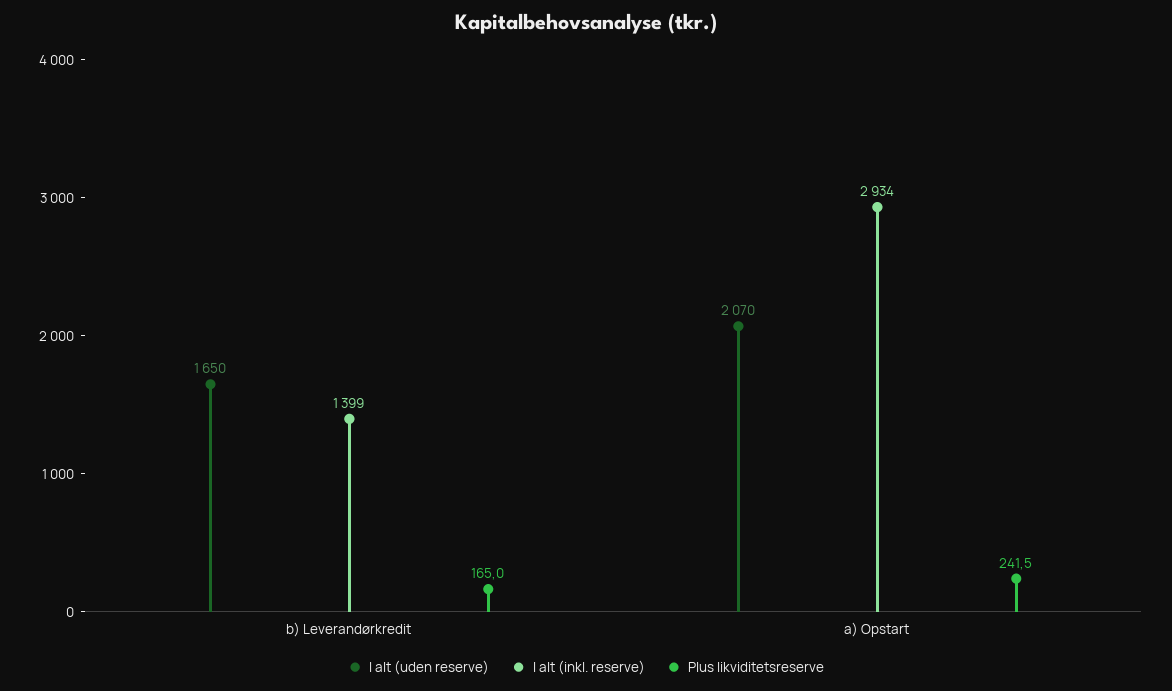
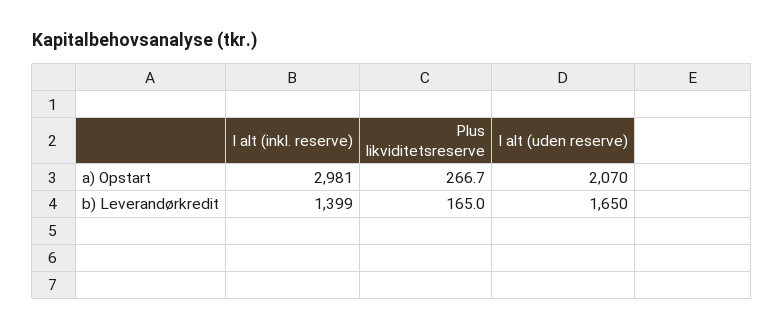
  {
    "I alt (uden reserve)": {
      "b) Leverandørkredit": 1650,
      "a) Opstart": 2070
    },
    "I alt (inkl. reserve)": {
      "b) Leverandørkredit": 1399,
-     "a) Opstart": 2934
+     "a) Opstart": 2981
    },
    "Plus likviditetsreserve": {
      "b) Leverandørkredit": 165,
-     "a) Opstart": 241.5
+     "a) Opstart": 266.7
    }
  }

